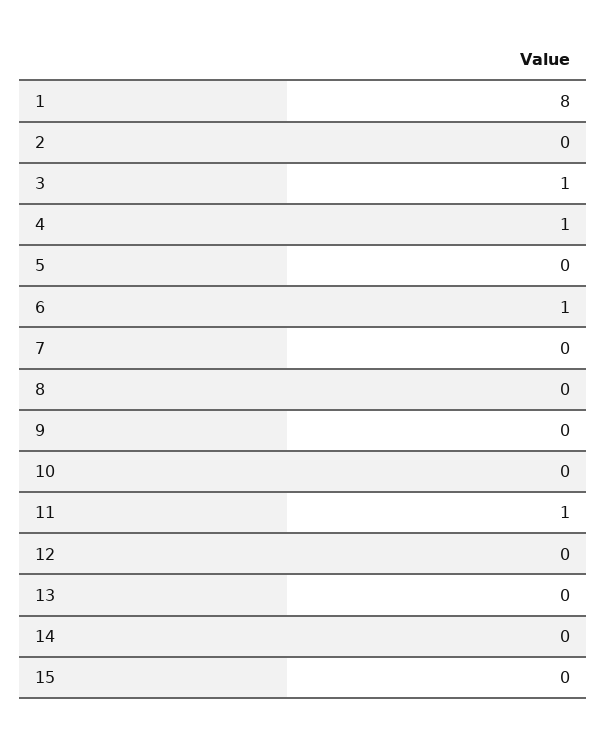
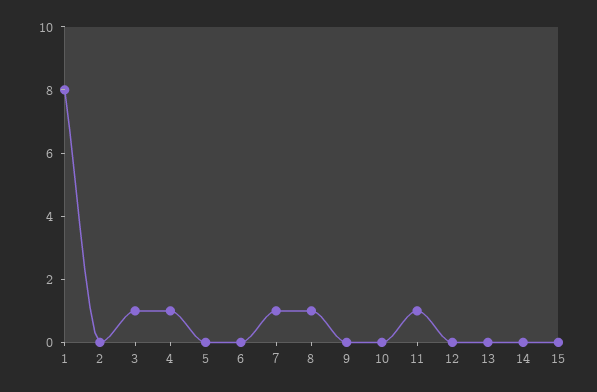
  {
    "1": 8,
    "2": 0,
    "3": 1,
    "4": 1,
    "5": 0,
-   "6": 1,
+   "6": 0,
-   "7": 0,
+   "7": 1,
-   "8": 0,
+   "8": 1,
    "9": 0,
    "10": 0,
    "11": 1,
    "12": 0,
    "13": 0,
    "14": 0,
    "15": 0
  }

